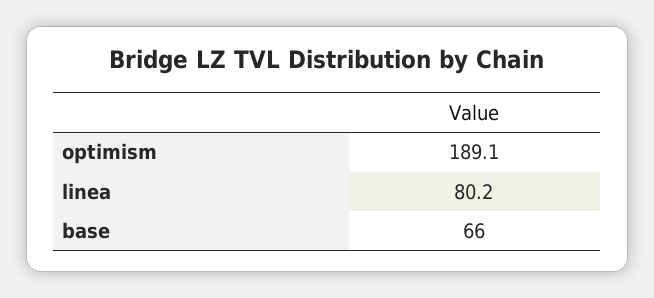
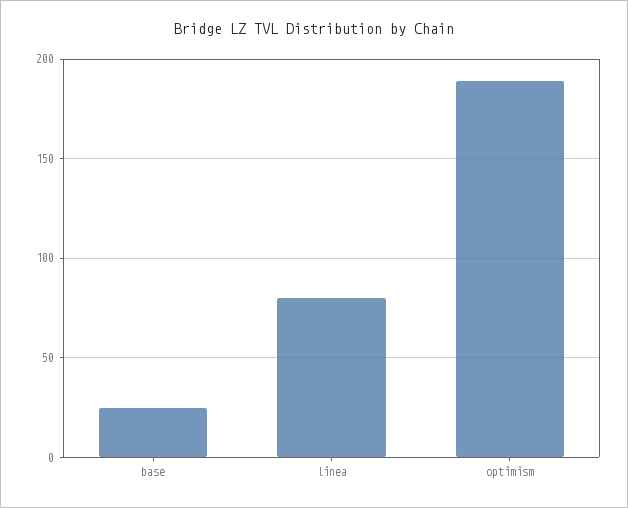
  {
    "optimism": 189.1,
    "linea": 80.2,
-   "base": 66
+   "base": 25
  }

